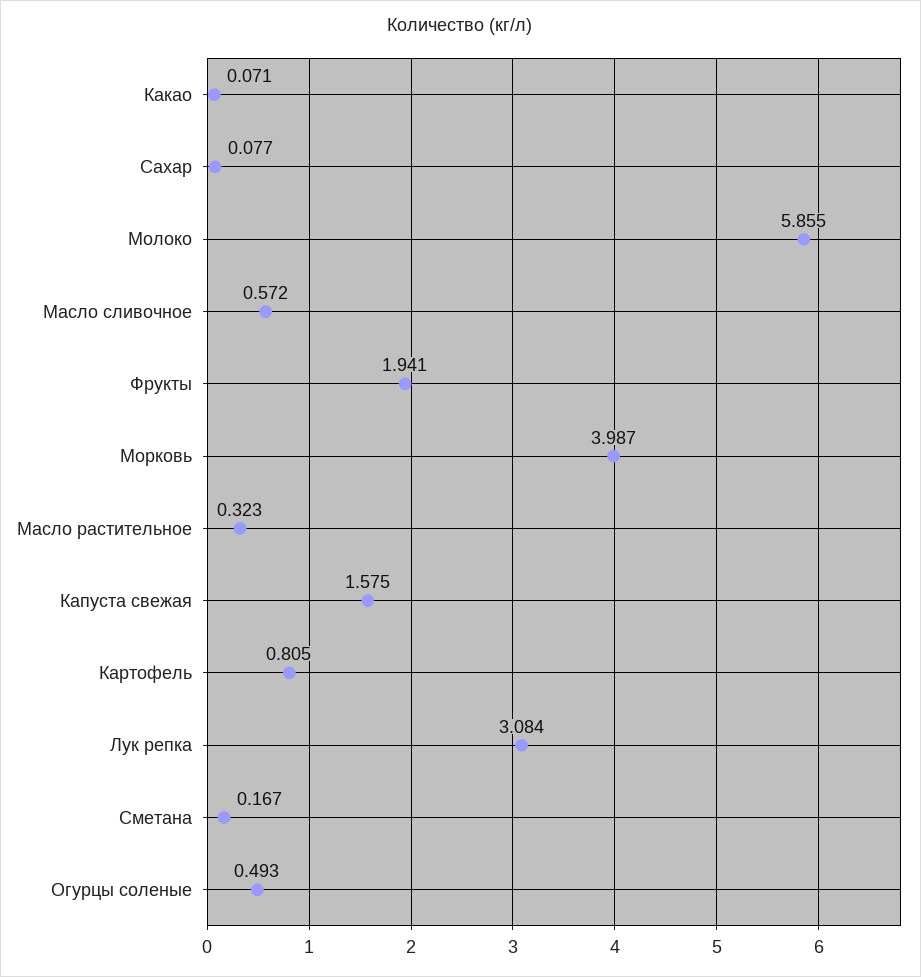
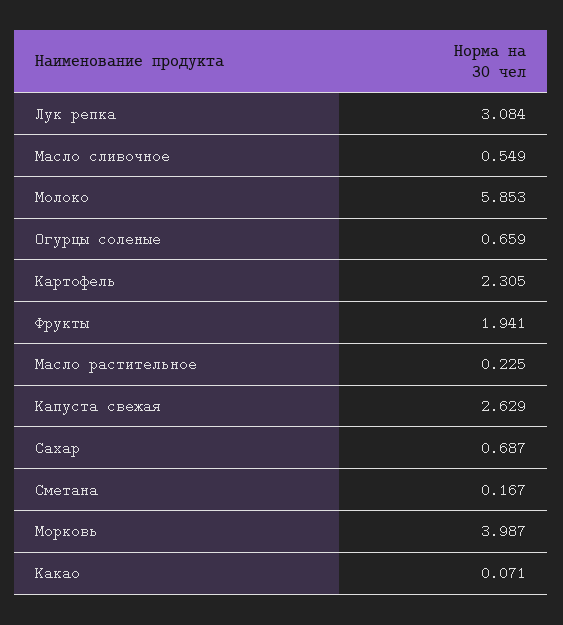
  {
    "Какао": 0.071,
-   "Сахар": 0.077,
+   "Сахар": 0.687,
-   "Молоко": 5.855,
+   "Молоко": 5.853,
-   "Масло сливочное": 0.572,
+   "Масло сливочное": 0.549,
    "Фрукты": 1.941,
    "Морковь": 3.987,
-   "Масло растительное": 0.323,
+   "Масло растительное": 0.225,
-   "Капуста свежая": 1.575,
+   "Капуста свежая": 2.629,
-   "Картофель": 0.805,
+   "Картофель": 2.305,
    "Лук репка": 3.084,
    "Сметана": 0.167,
-   "Огурцы соленые": 0.493
+   "Огурцы соленые": 0.659
  }

